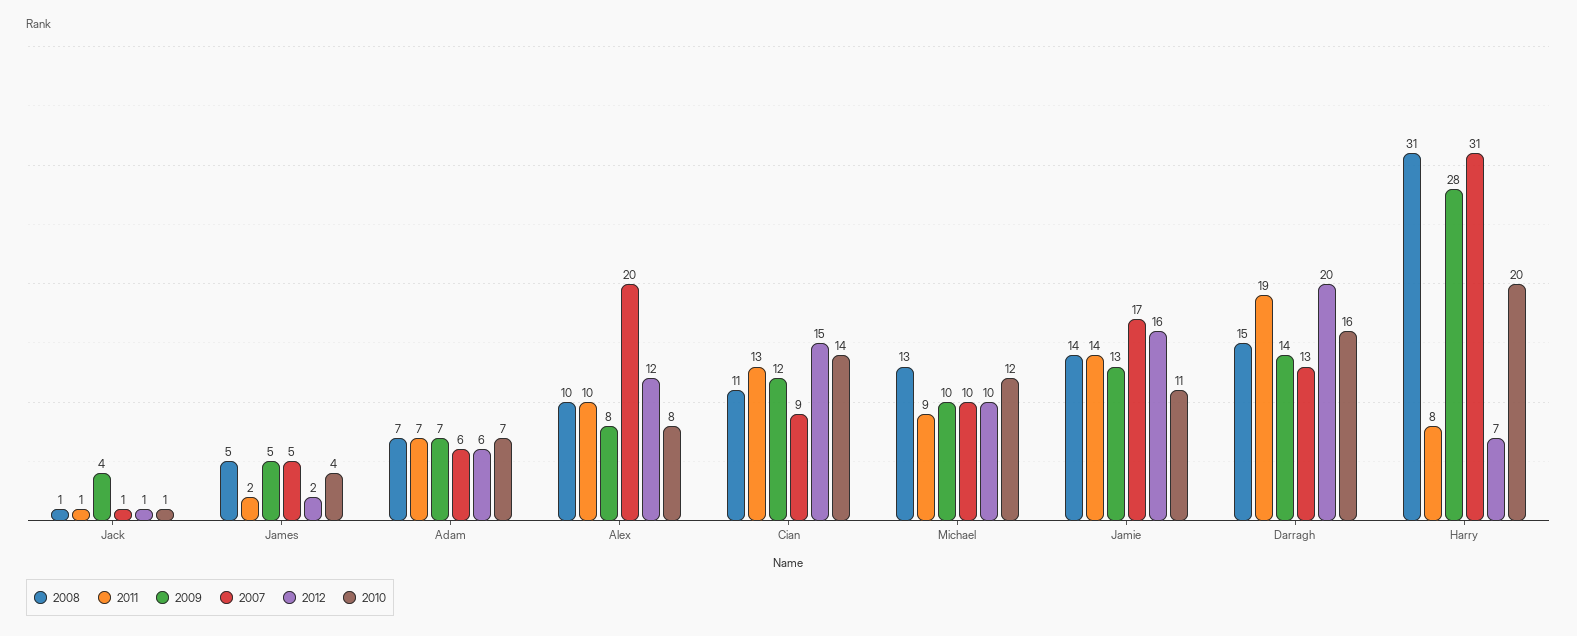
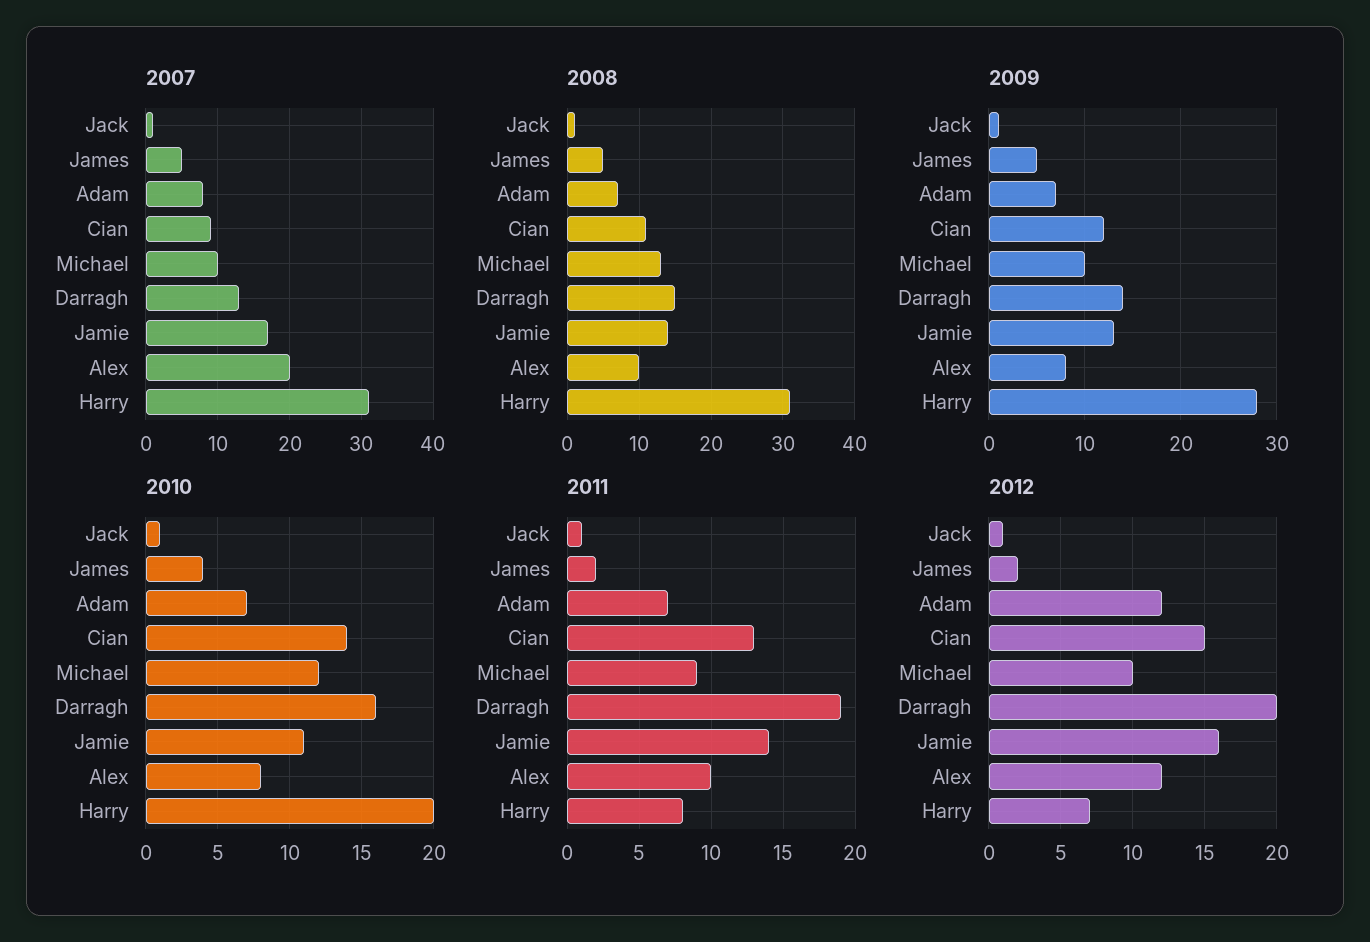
  {
    "2008": {
      "Jack": 1,
      "James": 5,
      "Adam": 7,
      "Alex": 10,
      "Cian": 11,
      "Michael": 13,
      "Jamie": 14,
      "Darragh": 15,
      "Harry": 31
    },
    "2011": {
      "Jack": 1,
      "James": 2,
      "Adam": 7,
      "Alex": 10,
      "Cian": 13,
      "Michael": 9,
      "Jamie": 14,
      "Darragh": 19,
      "Harry": 8
    },
    "2009": {
-     "Jack": 4,
+     "Jack": 1,
      "James": 5,
      "Adam": 7,
      "Alex": 8,
      "Cian": 12,
      "Michael": 10,
      "Jamie": 13,
      "Darragh": 14,
      "Harry": 28
    },
    "2007": {
      "Jack": 1,
      "James": 5,
-     "Adam": 6,
+     "Adam": 8,
      "Alex": 20,
      "Cian": 9,
      "Michael": 10,
      "Jamie": 17,
      "Darragh": 13,
      "Harry": 31
    },
    "2012": {
      "Jack": 1,
      "James": 2,
-     "Adam": 6,
+     "Adam": 12,
      "Alex": 12,
      "Cian": 15,
      "Michael": 10,
      "Jamie": 16,
      "Darragh": 20,
      "Harry": 7
    },
    "2010": {
      "Jack": 1,
      "James": 4,
      "Adam": 7,
      "Alex": 8,
      "Cian": 14,
      "Michael": 12,
      "Jamie": 11,
      "Darragh": 16,
      "Harry": 20
    }
  }

